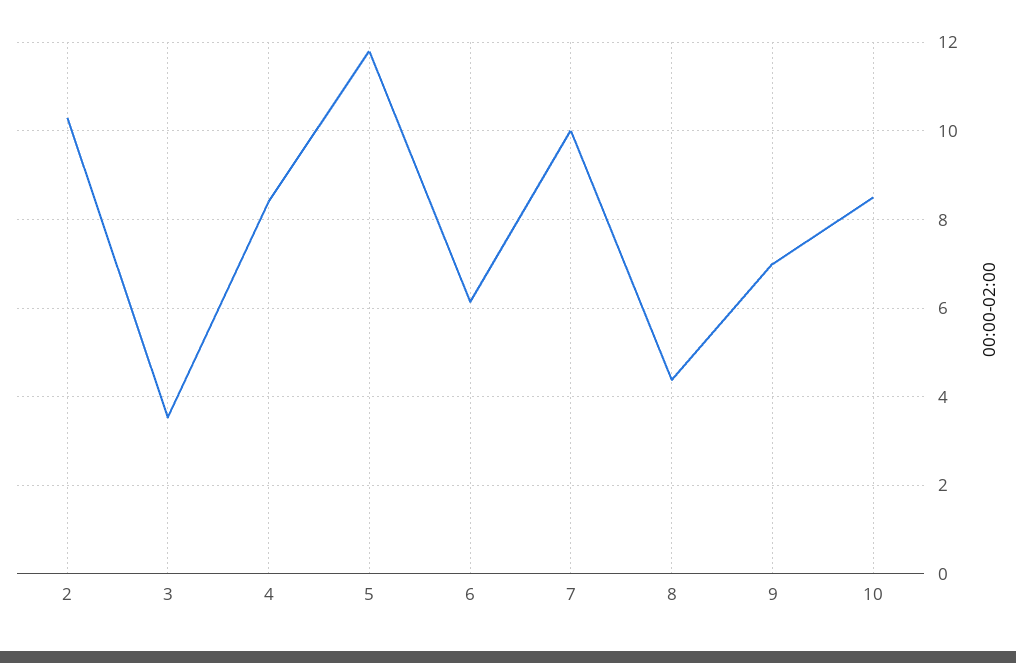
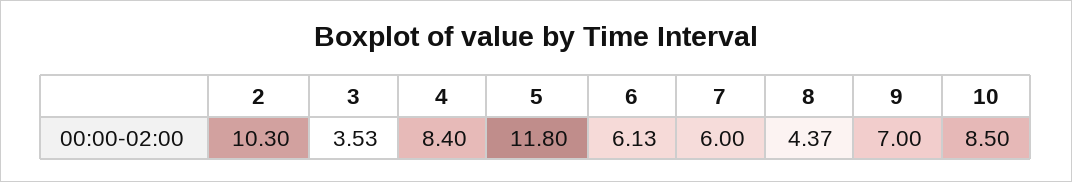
  {
    "2": 10.3,
    "3": 3.53,
    "4": 8.4,
    "5": 11.8,
    "6": 6.13,
-   "7": 10,
+   "7": 6,
    "8": 4.37,
    "9": 7,
    "10": 8.5
  }

